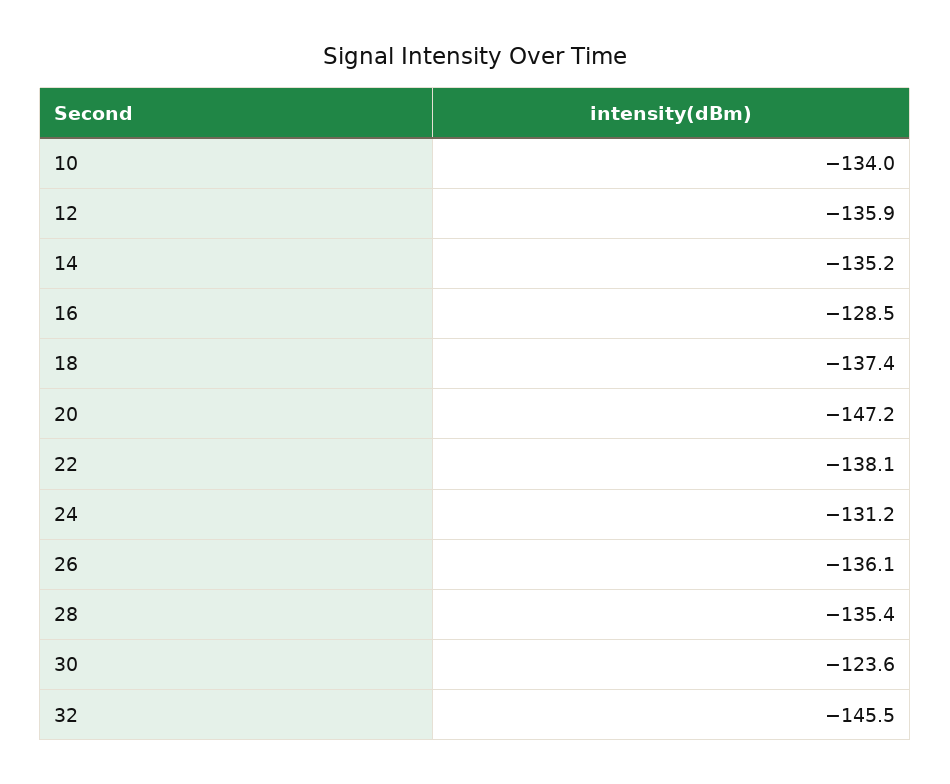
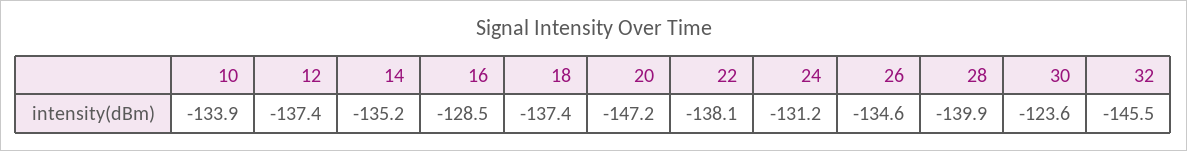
  {
-   "10": -134,
+   "10": -133.9,
-   "12": -135.9,
+   "12": -137.4,
    "14": -135.2,
    "16": -128.5,
    "18": -137.4,
    "20": -147.2,
    "22": -138.1,
    "24": -131.2,
-   "26": -136.1,
+   "26": -134.6,
-   "28": -135.4,
+   "28": -139.9,
    "30": -123.6,
    "32": -145.5
  }

